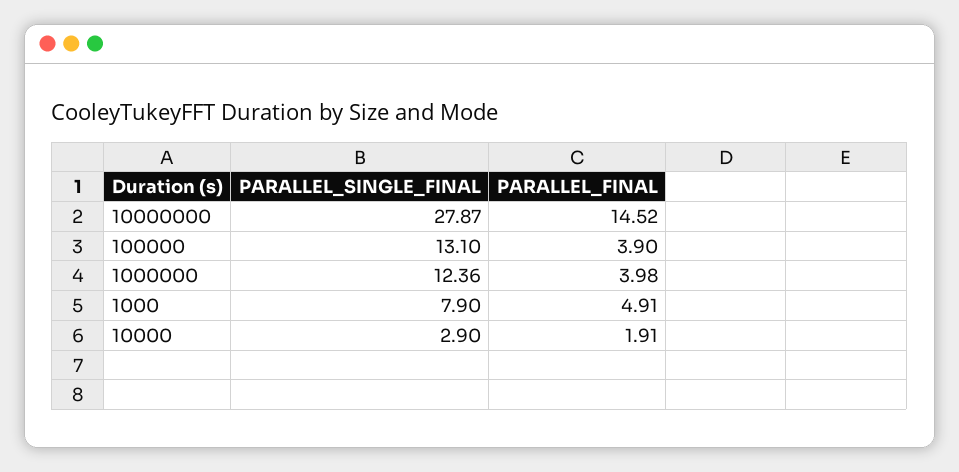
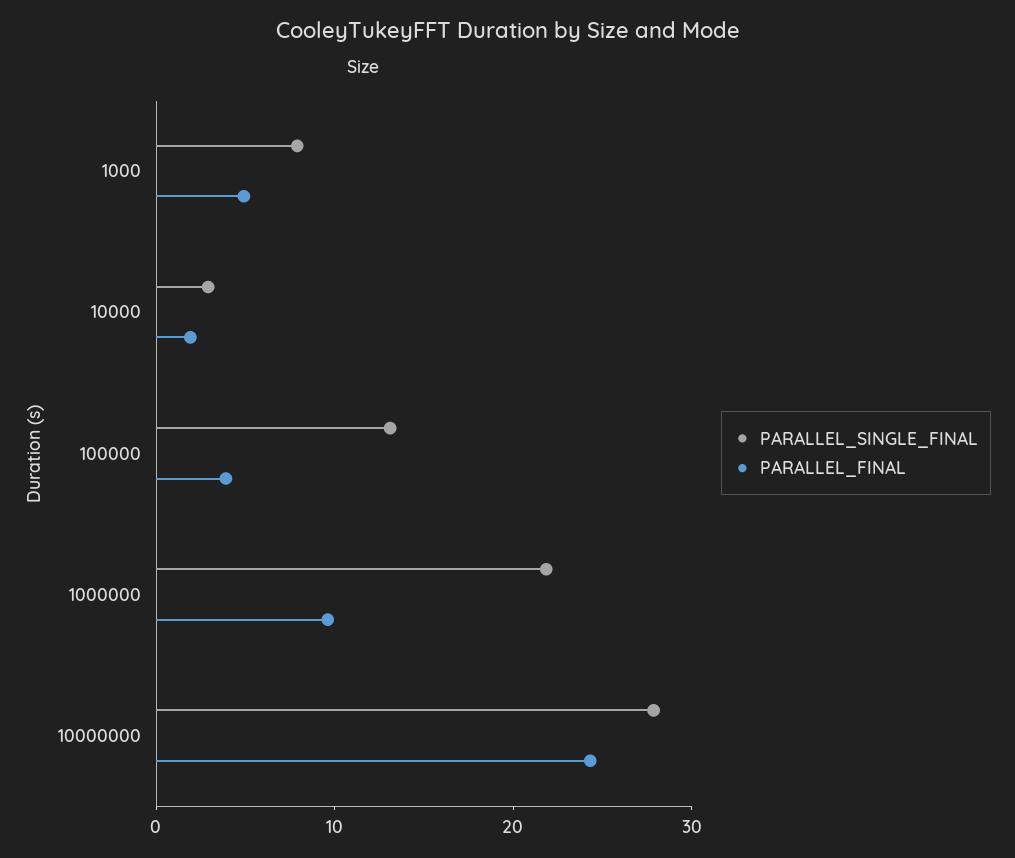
  {
    "PARALLEL_SINGLE_FINAL": {
      "10000000": 27.87,
      "100000": 13.1,
-     "1000000": 12.36,
+     "1000000": 22,
      "1000": 7.9,
      "10000": 2.9
    },
    "PARALLEL_FINAL": {
-     "10000000": 14.52,
+     "10000000": 24,
      "100000": 3.9,
-     "1000000": 3.98,
+     "1000000": 10,
      "1000": 4.91,
      "10000": 1.91
    }
  }

